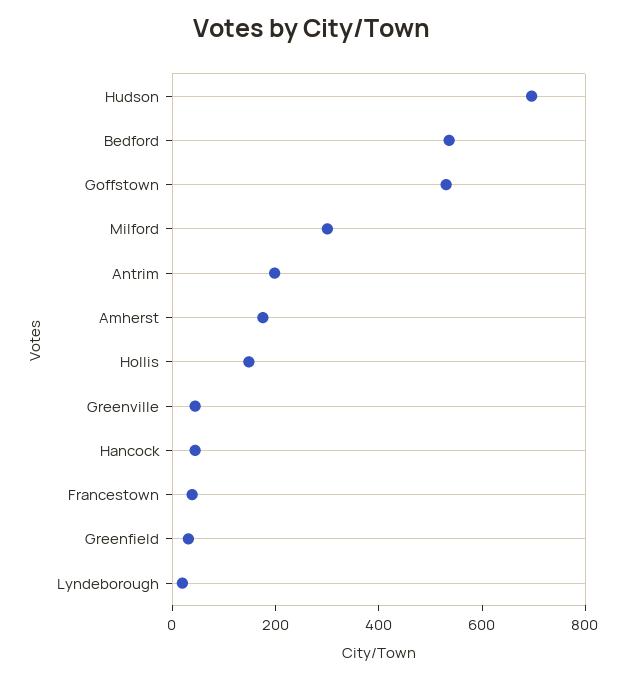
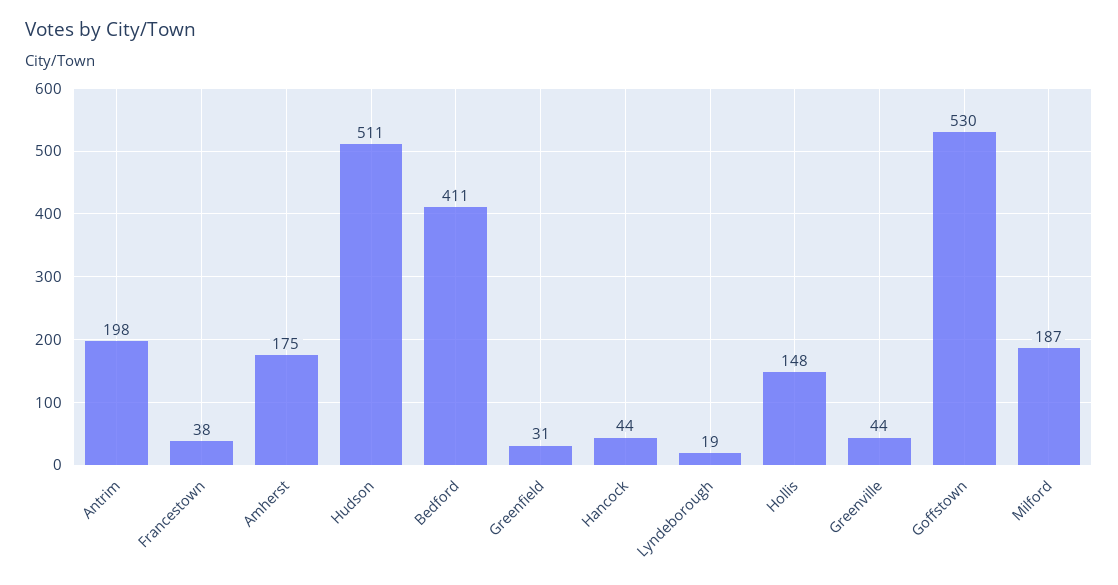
  {
-   "Hudson": 700,
+   "Hudson": 511,
-   "Bedford": 550,
+   "Bedford": 411,
    "Goffstown": 530,
-   "Milford": 300,
+   "Milford": 187,
    "Antrim": 198,
    "Amherst": 175,
    "Hollis": 148,
    "Greenville": 44,
    "Hancock": 44,
    "Francestown": 38,
    "Greenfield": 31,
    "Lyndeborough": 19
  }

